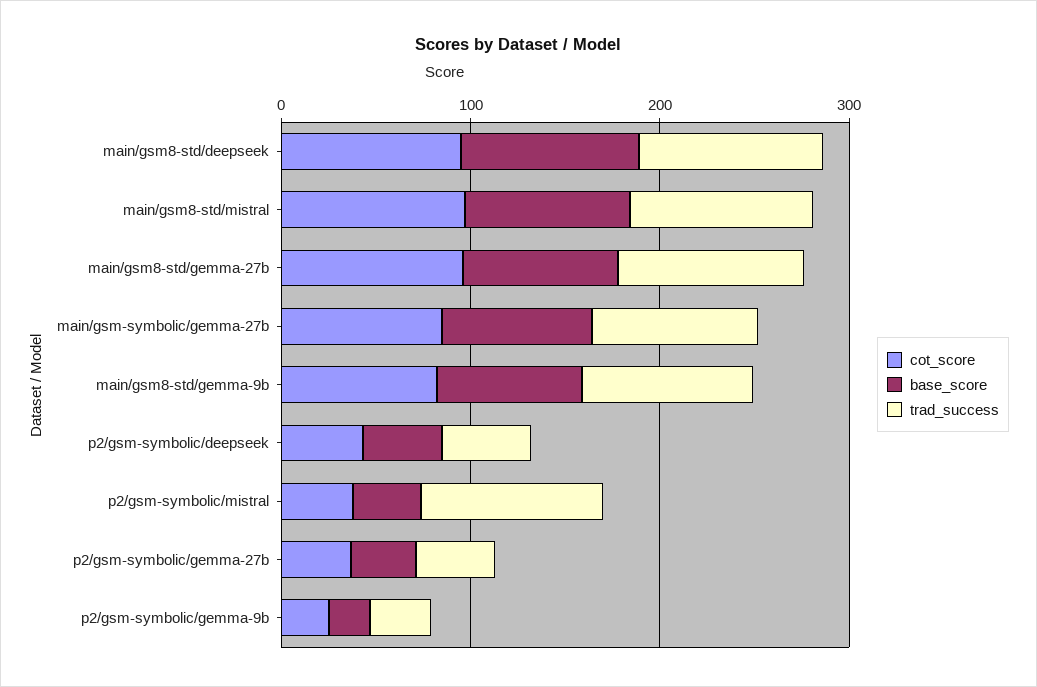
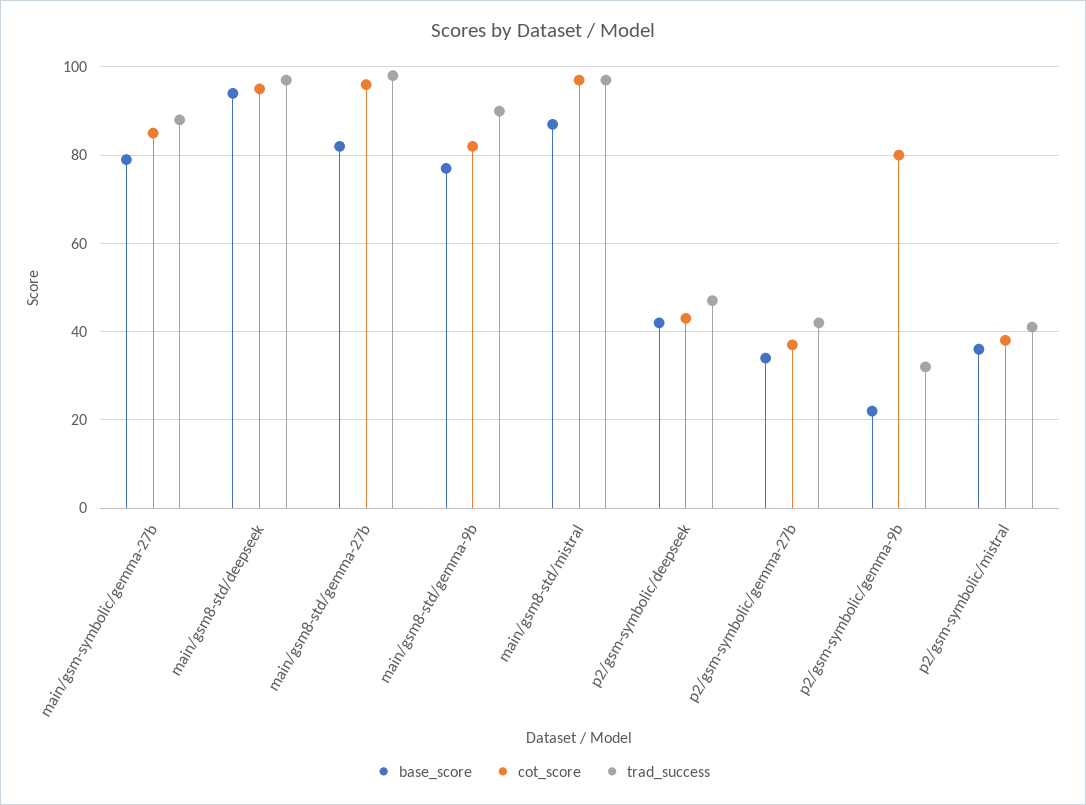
  {
    "cot_score": {
      "main/gsm8-std/deepseek": 95,
      "main/gsm8-std/mistral": 95,
      "main/gsm8-std/gemma-27b": 95,
      "main/gsm-symbolic/gemma-27b": 85,
      "main/gsm8-std/gemma-9b": 80,
      "p2/gsm-symbolic/deepseek": 45,
      "p2/gsm-symbolic/mistral": 40,
      "p2/gsm-symbolic/gemma-27b": 35,
-     "p2/gsm-symbolic/gemma-9b": 20
+     "p2/gsm-symbolic/gemma-9b": 80
    },
    "base_score": {
      "main/gsm8-std/deepseek": 95,
      "main/gsm8-std/mistral": 85,
      "main/gsm8-std/gemma-27b": 80,
      "main/gsm-symbolic/gemma-27b": 80,
      "main/gsm8-std/gemma-9b": 75,
      "p2/gsm-symbolic/deepseek": 40,
      "p2/gsm-symbolic/mistral": 35,
      "p2/gsm-symbolic/gemma-27b": 35,
      "p2/gsm-symbolic/gemma-9b": 20
    },
    "trad_success": {
      "main/gsm8-std/deepseek": 95,
      "main/gsm8-std/mistral": 95,
      "main/gsm8-std/gemma-27b": 100,
      "main/gsm-symbolic/gemma-27b": 90,
      "main/gsm8-std/gemma-9b": 90,
      "p2/gsm-symbolic/deepseek": 45,
-     "p2/gsm-symbolic/mistral": 100,
+     "p2/gsm-symbolic/mistral": 40,
      "p2/gsm-symbolic/gemma-27b": 40,
      "p2/gsm-symbolic/gemma-9b": 30
    }
  }

